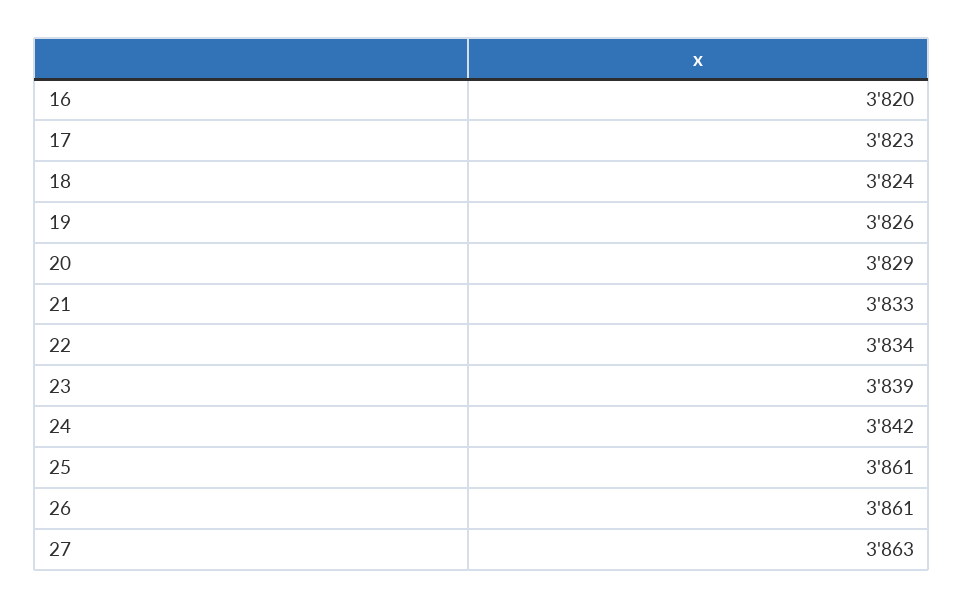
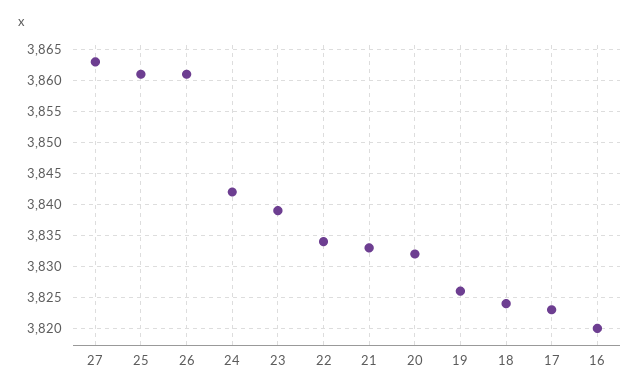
  {
    "16": 3820,
    "17": 3823,
    "18": 3824,
    "19": 3826,
-   "20": 3829,
+   "20": 3832,
    "21": 3833,
    "22": 3834,
    "23": 3839,
    "24": 3842,
    "25": 3861,
    "26": 3861,
    "27": 3863
  }

